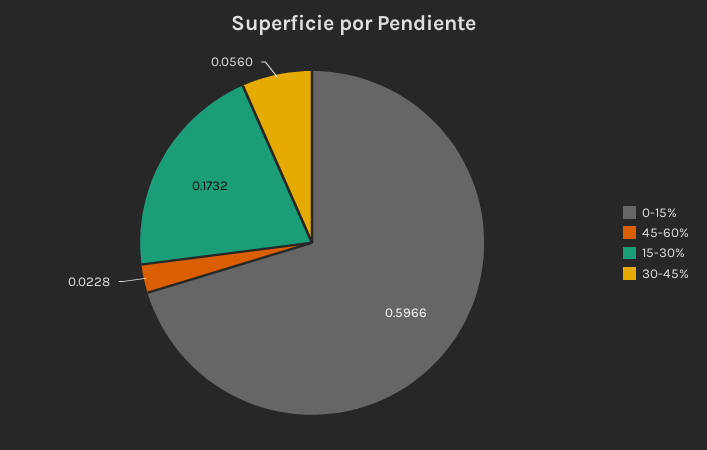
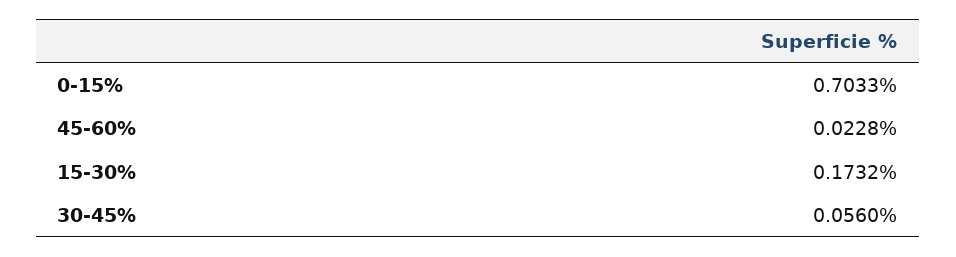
  {
-   "0-15%": 0.5966,
+   "0-15%": 0.7033,
    "45-60%": 0.0228,
    "15-30%": 0.1732,
    "30-45%": 0.056
  }

